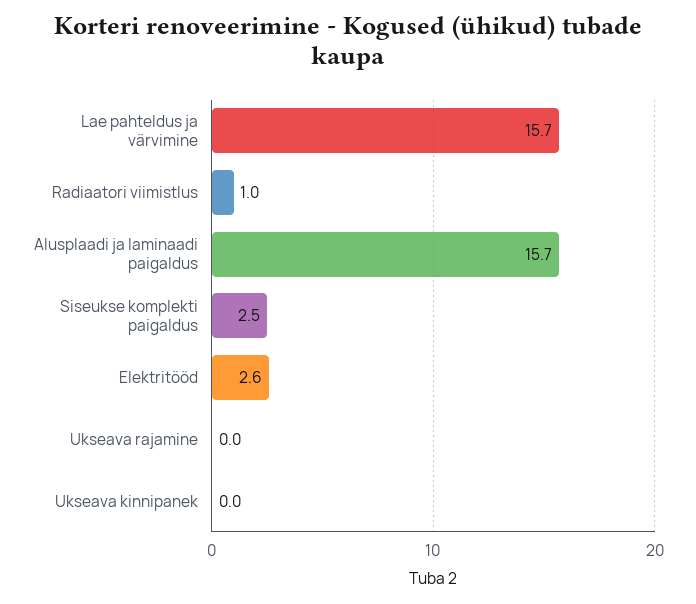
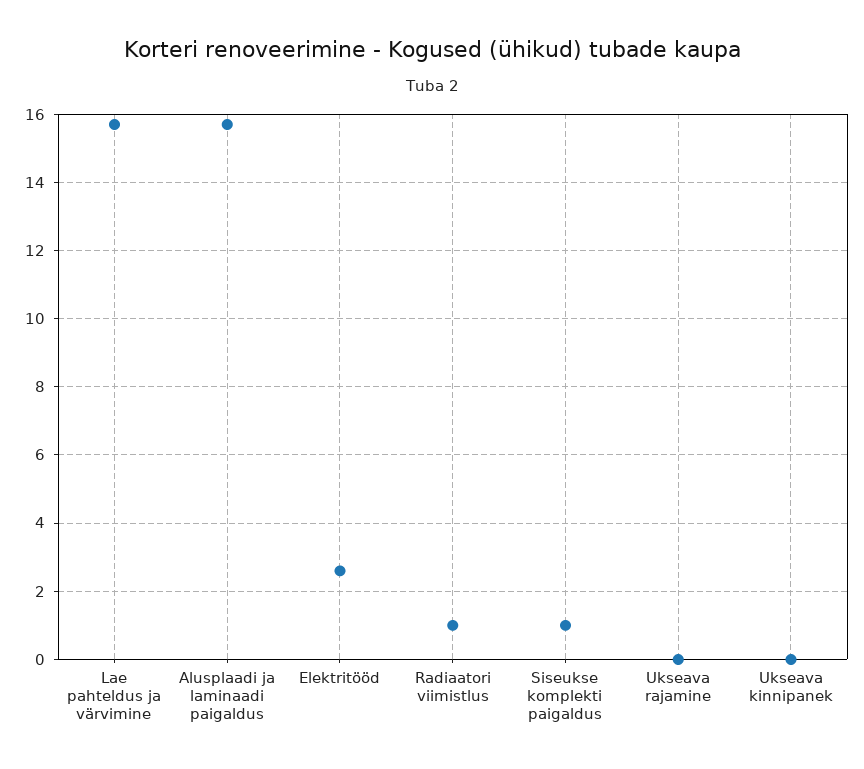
  {
    "Lae pahteldus ja värvimine": 15.7,
    "Radiaatori viimistlus": 1,
    "Alusplaadi ja laminaadi paigaldus": 15.7,
-   "Siseukse komplekti paigaldus": 2.5,
+   "Siseukse komplekti paigaldus": 1,
    "Elektritööd": 2.6,
    "Ukseava rajamine": 0,
    "Ukseava kinnipanek": 0
  }

